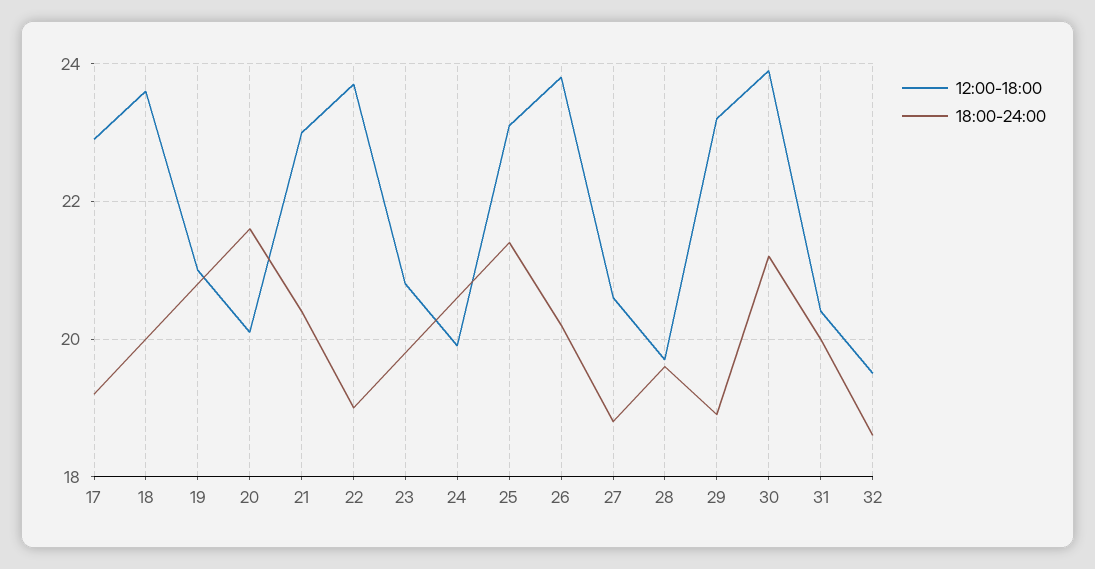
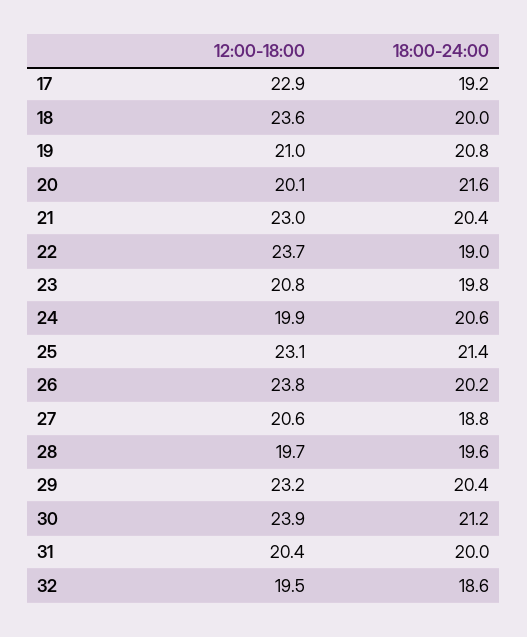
  {
    "12:00-18:00": {
      "17": 22.9,
      "18": 23.6,
      "19": 21,
      "20": 20.1,
      "21": 23,
      "22": 23.7,
      "23": 20.8,
      "24": 19.9,
      "25": 23.1,
      "26": 23.8,
      "27": 20.6,
      "28": 19.7,
      "29": 23.2,
      "30": 23.9,
      "31": 20.4,
      "32": 19.5
    },
    "18:00-24:00": {
      "17": 19.2,
      "18": 20,
      "19": 20.8,
      "20": 21.6,
      "21": 20.4,
      "22": 19,
      "23": 19.8,
      "24": 20.6,
      "25": 21.4,
      "26": 20.2,
      "27": 18.8,
      "28": 19.6,
-     "29": 19,
+     "29": 20.4,
      "30": 21.2,
      "31": 20,
      "32": 18.6
    }
  }

